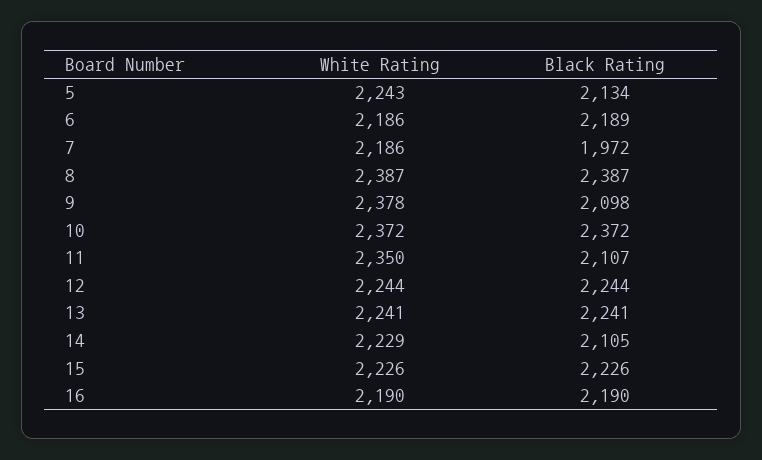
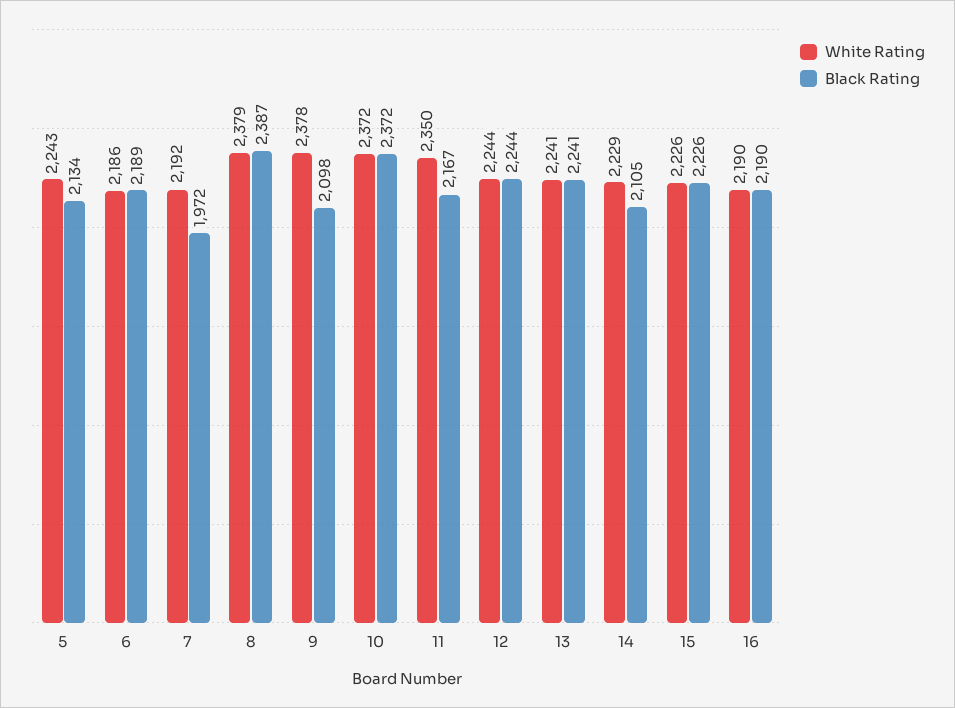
  {
    "White Rating": {
      "5": 2243,
      "6": 2186,
-     "7": 2186,
+     "7": 2192,
-     "8": 2387,
+     "8": 2379,
      "9": 2378,
      "10": 2372,
      "11": 2350,
      "12": 2244,
      "13": 2241,
      "14": 2229,
      "15": 2226,
      "16": 2190
    },
    "Black Rating": {
      "5": 2134,
      "6": 2189,
      "7": 1972,
      "8": 2387,
      "9": 2098,
      "10": 2372,
-     "11": 2107,
+     "11": 2167,
      "12": 2244,
      "13": 2241,
      "14": 2105,
      "15": 2226,
      "16": 2190
    }
  }

